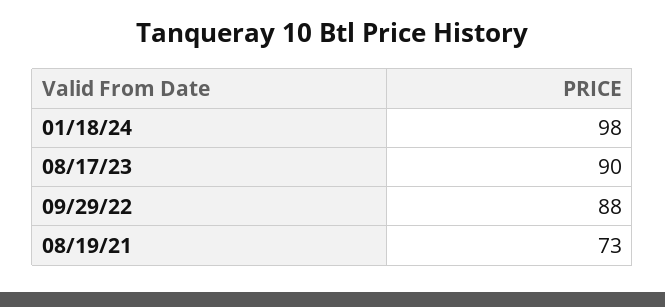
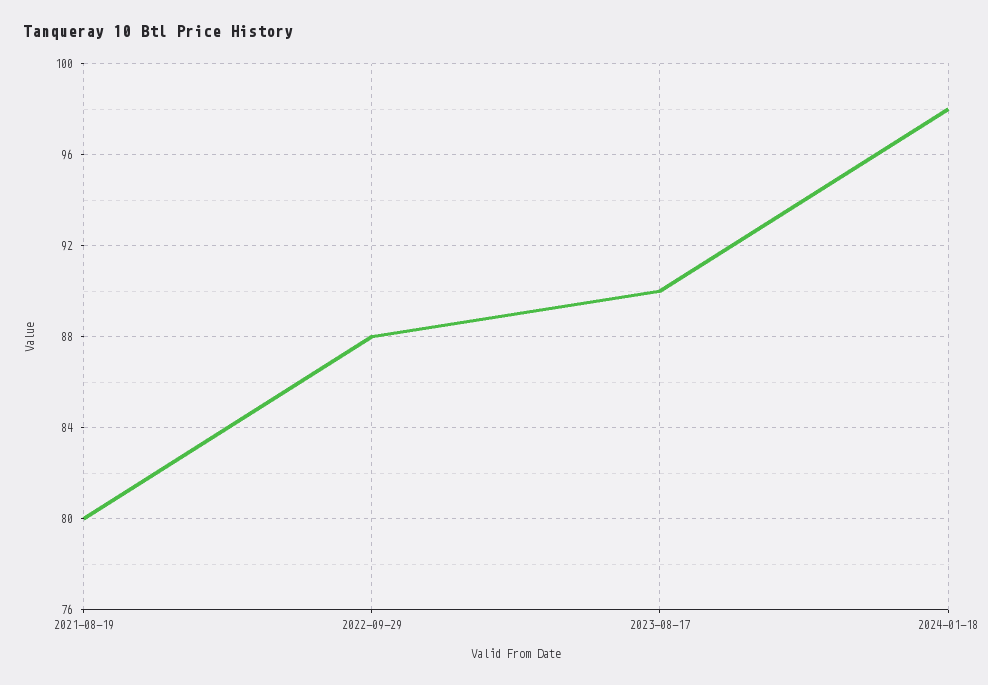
  {
    "01/18/24": 98,
    "08/17/23": 90,
    "09/29/22": 88,
-   "08/19/21": 73
+   "08/19/21": 80
  }

